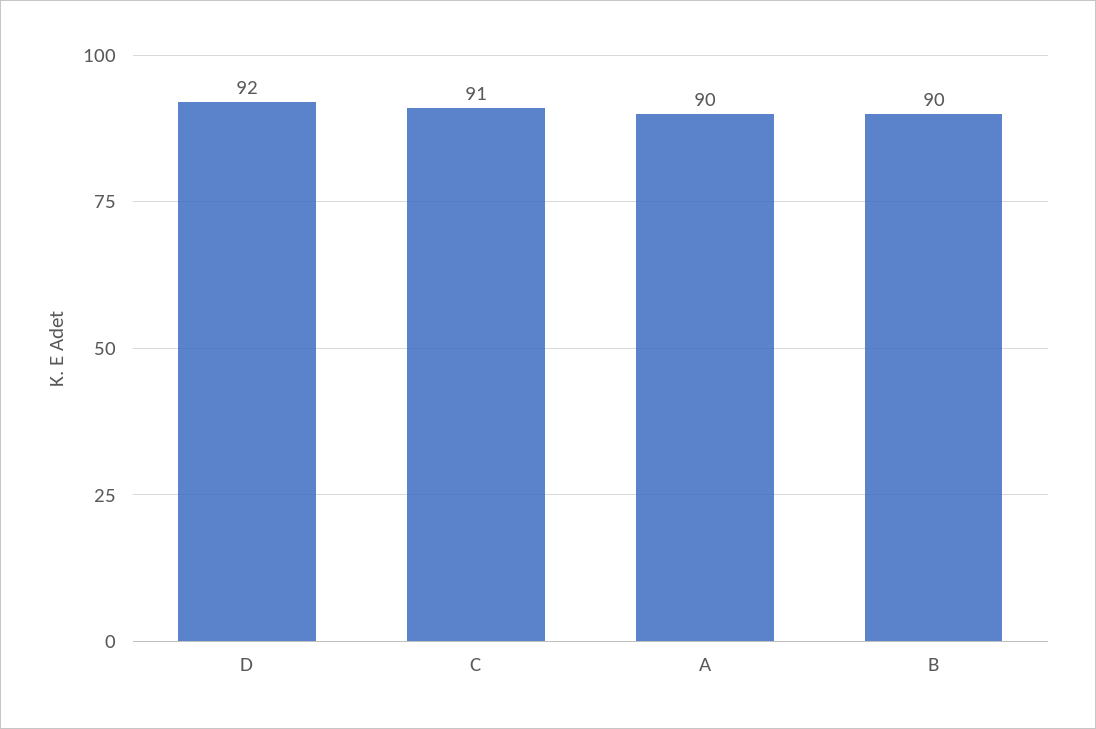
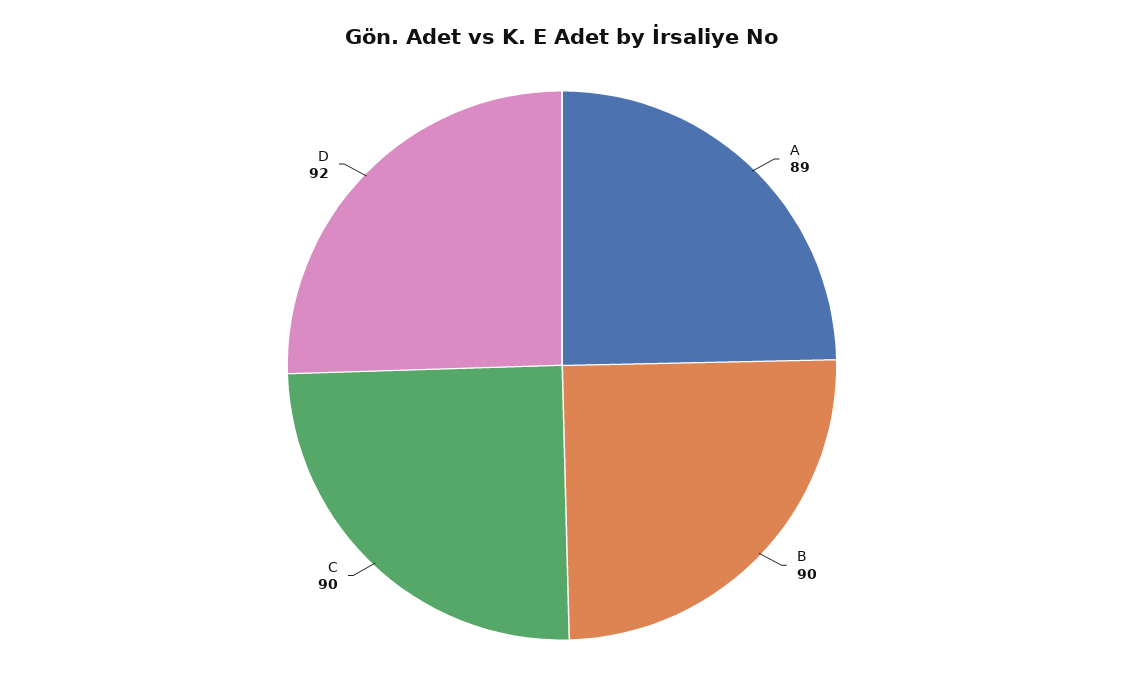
  {
    "D": 92,
-   "C": 91,
+   "C": 90,
-   "A": 90,
+   "A": 89,
    "B": 90
  }

